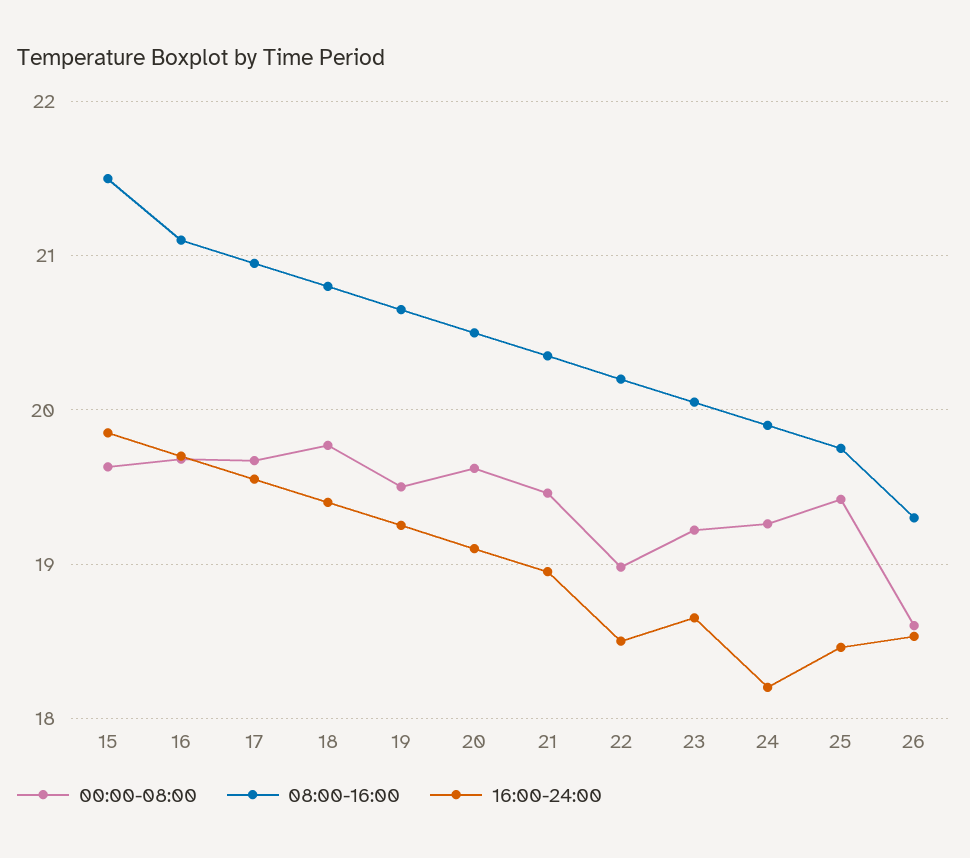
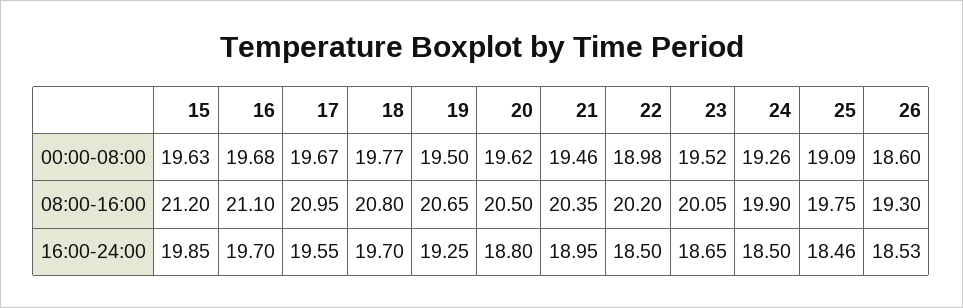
  {
    "00:00-08:00": {
      "15": 19.63,
      "16": 19.68,
      "17": 19.67,
      "18": 19.77,
      "19": 19.5,
      "20": 19.62,
      "21": 19.46,
      "22": 18.98,
-     "23": 19.2,
+     "23": 19.52,
      "24": 19.26,
-     "25": 19.4,
+     "25": 19.09,
      "26": 18.6
    },
    "08:00-16:00": {
-     "15": 21.5,
+     "15": 21.2,
      "16": 21.1,
      "17": 20.95,
      "18": 20.8,
      "19": 20.65,
      "20": 20.5,
      "21": 20.35,
      "22": 20.2,
      "23": 20.05,
      "24": 19.9,
      "25": 19.75,
      "26": 19.3
    },
    "16:00-24:00": {
      "15": 19.85,
      "16": 19.7,
      "17": 19.55,
-     "18": 19.4,
+     "18": 19.7,
      "19": 19.25,
-     "20": 19.1,
+     "20": 18.8,
      "21": 18.95,
      "22": 18.5,
      "23": 18.65,
-     "24": 18.2,
+     "24": 18.5,
      "25": 18.46,
      "26": 18.53
    }
  }

